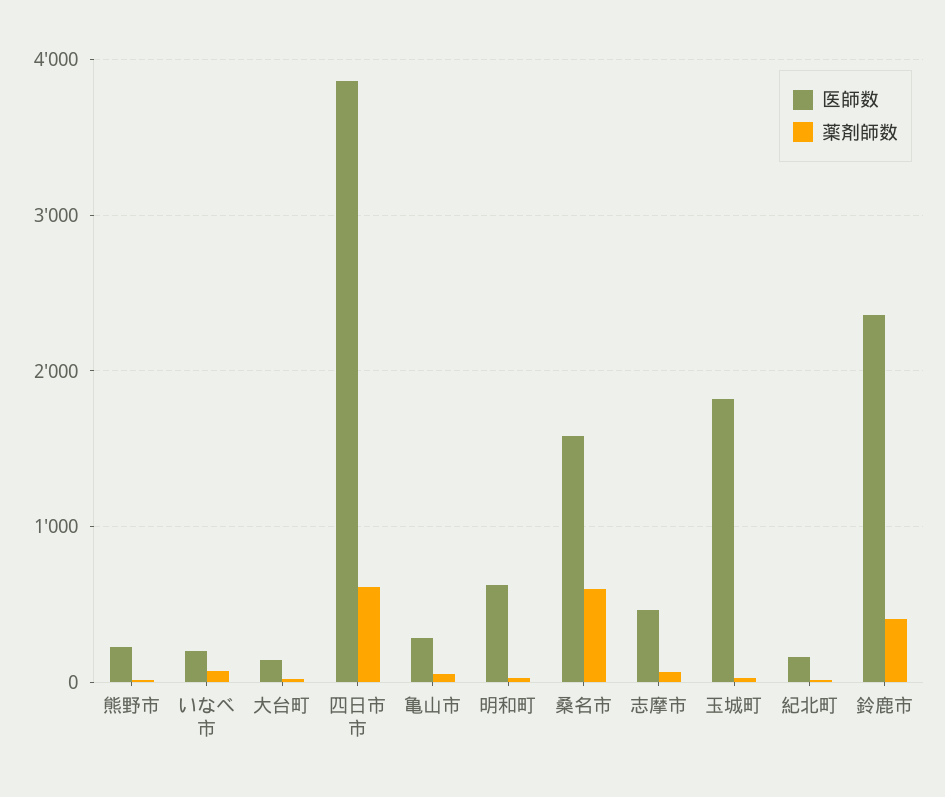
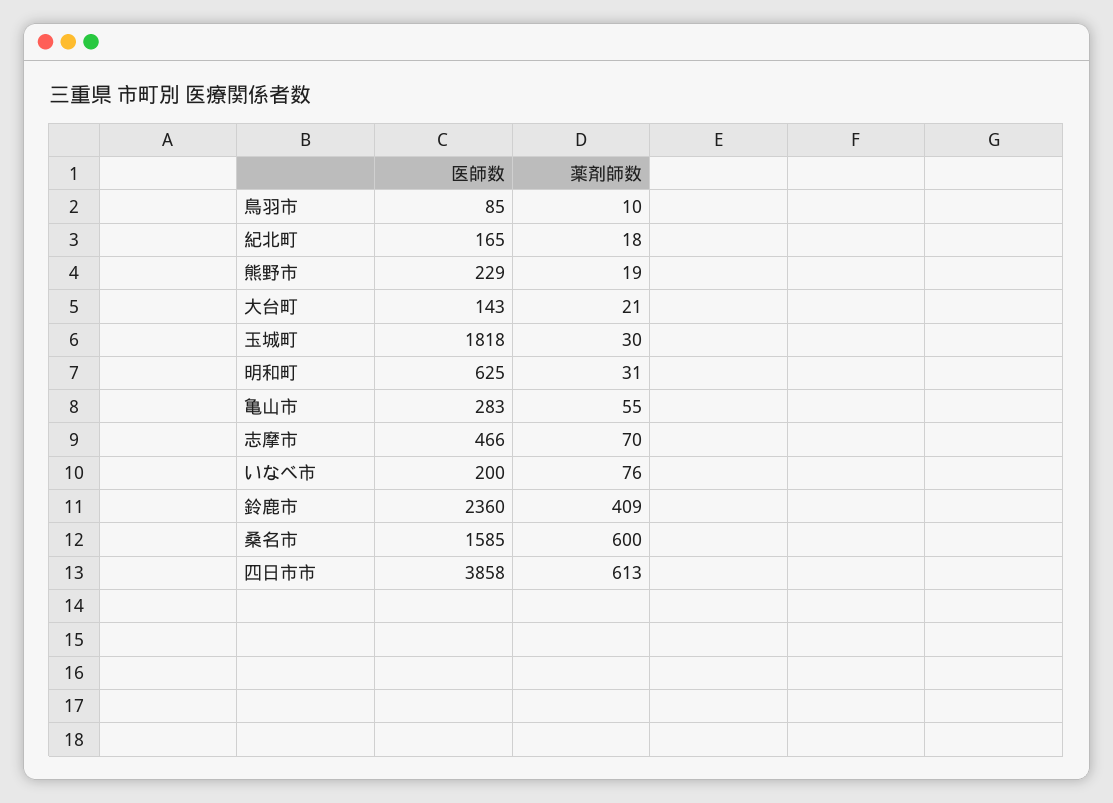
  {
    "医師数": {
      "熊野市": 229,
      "いなべ市": 200,
      "大台町": 143,
      "四日市市": 3858,
      "亀山市": 283,
      "明和町": 625,
      "桑名市": 1585,
      "志摩市": 466,
      "玉城町": 1818,
      "紀北町": 165,
-     "鈴鹿市": 2360
+     "鈴鹿市": 2360,
+     "鳥羽市": 85
    },
    "薬剤師数": {
      "熊野市": 19,
      "いなべ市": 76,
      "大台町": 21,
      "四日市市": 613,
      "亀山市": 55,
      "明和町": 31,
      "桑名市": 600,
      "志摩市": 70,
      "玉城町": 30,
      "紀北町": 18,
-     "鈴鹿市": 409
+     "鈴鹿市": 409,
+     "鳥羽市": 10
    }
  }

